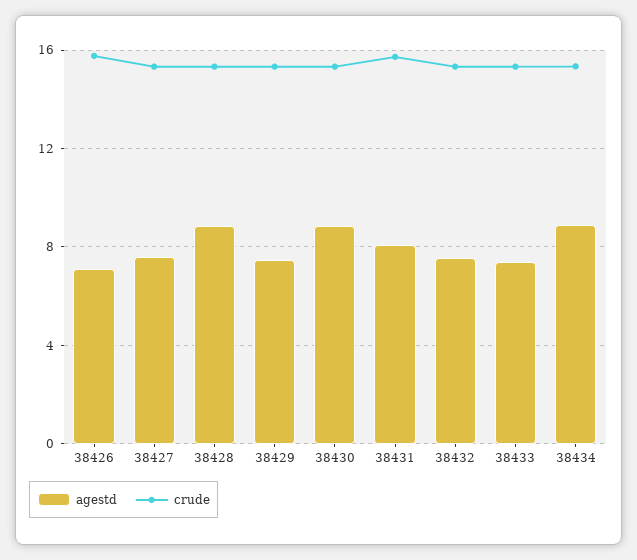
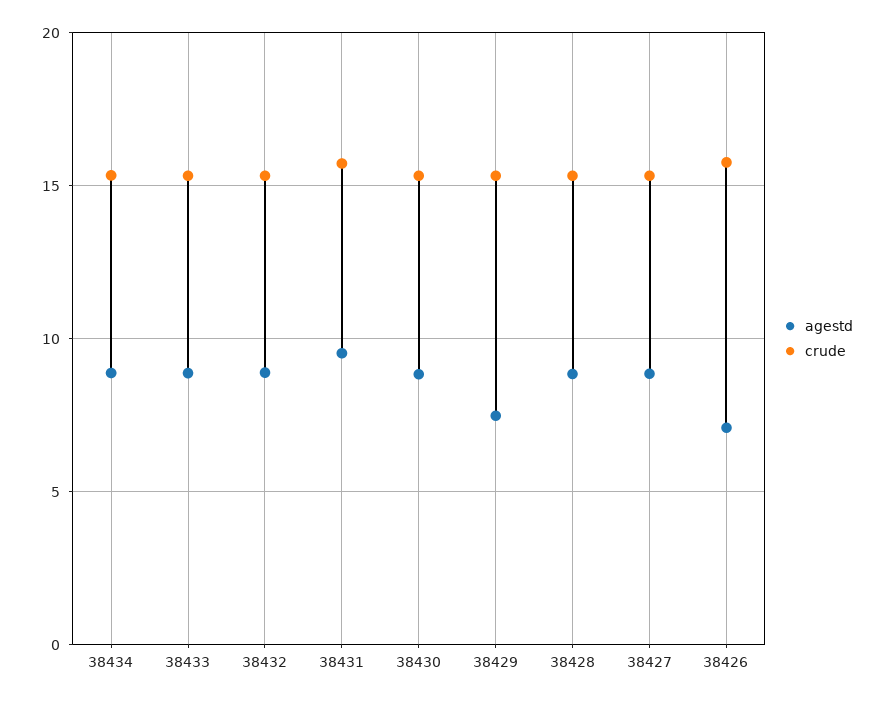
  {
    "agestd": {
      "38426": 7,
-     "38427": 7.5,
+     "38427": 9,
      "38428": 9,
      "38429": 7.5,
      "38430": 9,
-     "38431": 8,
+     "38431": 9.5,
-     "38432": 7.5,
+     "38432": 9,
-     "38433": 7.5,
+     "38433": 9,
      "38434": 9
    },
    "crude": {
      "38426": 16,
      "38427": 15.5,
      "38428": 15.5,
      "38429": 15.5,
      "38430": 15.5,
      "38431": 15.5,
      "38432": 15.5,
      "38433": 15.5,
      "38434": 15.5
    }
  }

